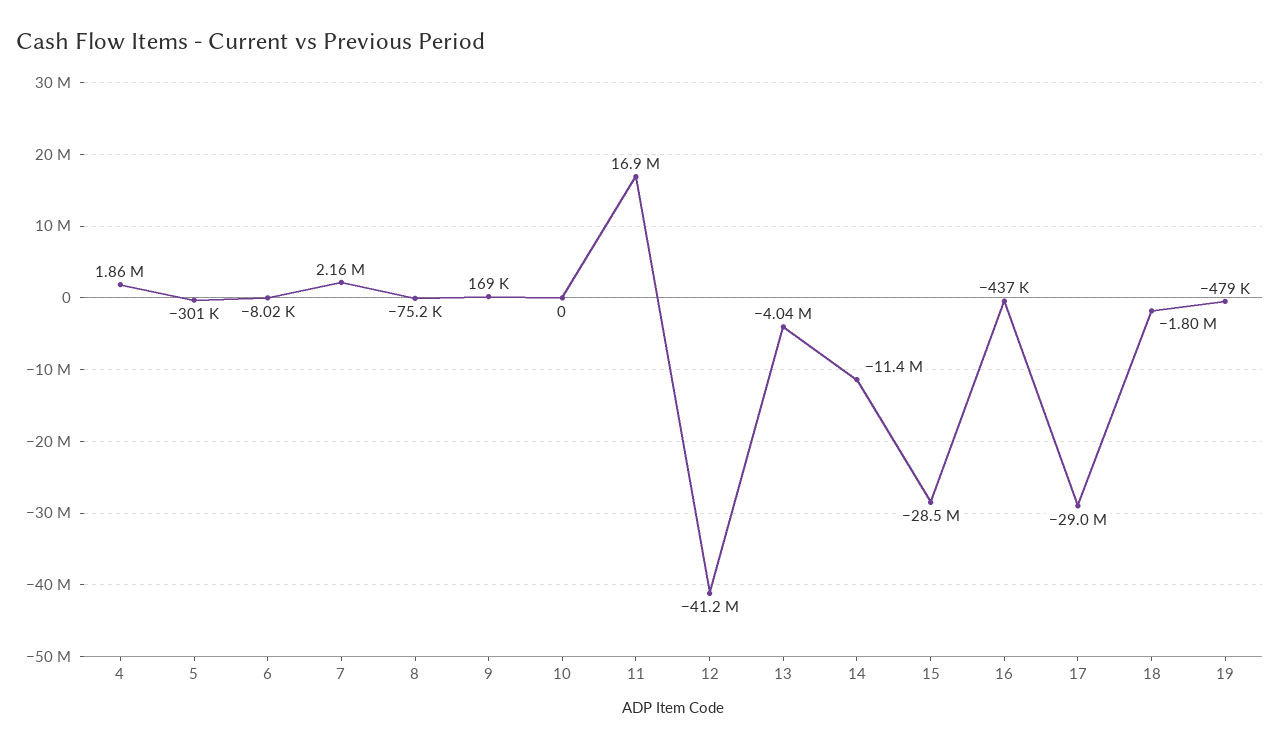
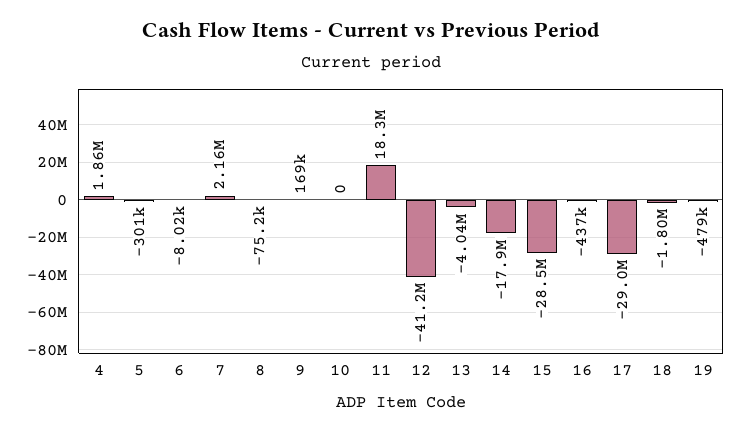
  {
    "4": 1860000,
    "5": -301000,
    "6": -8020,
    "7": 2160000,
    "8": -75200,
    "9": 169000,
    "10": 0,
-   "11": 16900000,
+   "11": 18300000,
    "12": -41200000,
    "13": -4040000,
-   "14": -11400000,
+   "14": -17900000,
    "15": -28500000,
    "16": -437000,
    "17": -29000000,
    "18": -1800000,
    "19": -479000
  }

